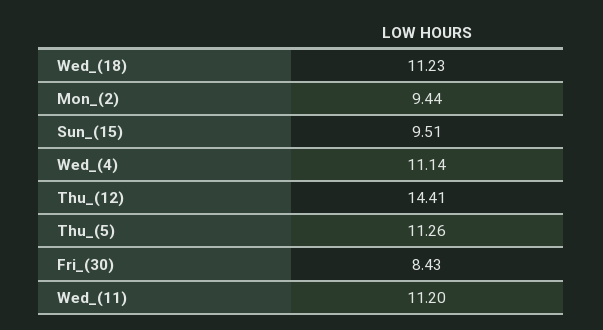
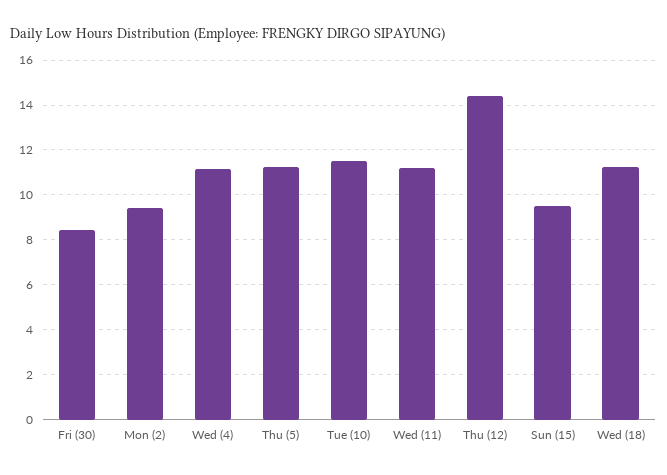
  {
    "Wed_(18)": 11.23,
    "Mon_(2)": 9.44,
    "Sun_(15)": 9.51,
    "Wed_(4)": 11.14,
    "Thu_(12)": 14.41,
    "Thu_(5)": 11.26,
    "Fri_(30)": 8.43,
-   "Wed_(11)": 11.2
+   "Wed_(11)": 11.2,
+   "Tue (10)": 11.5
  }

